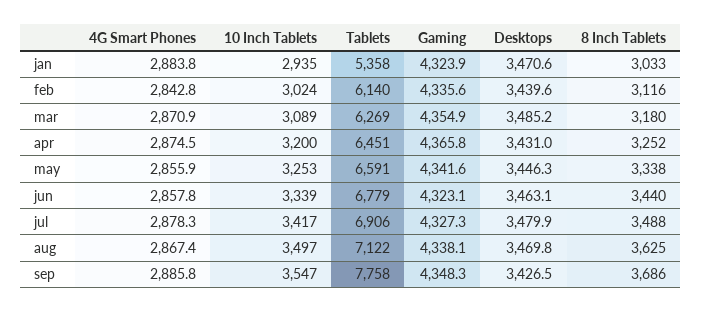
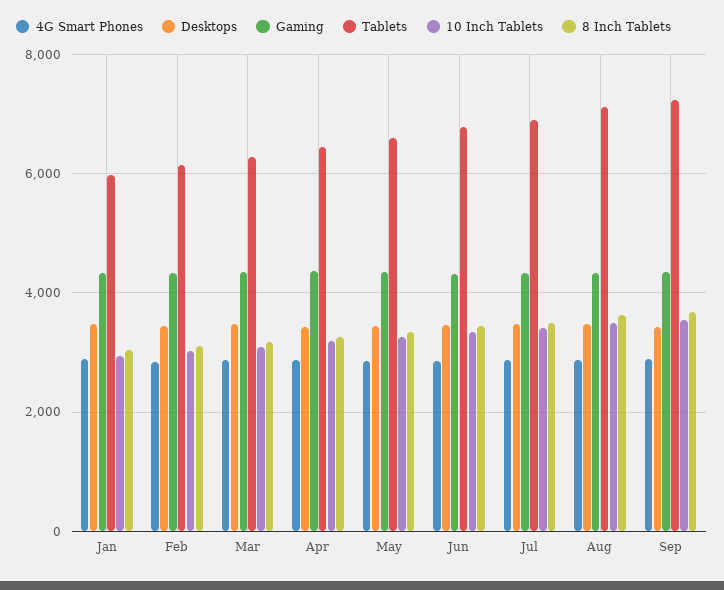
  {
    "4G Smart Phones": {
      "jan": 2883.8,
      "feb": 2842.8,
      "mar": 2870.9,
      "apr": 2874.5,
      "may": 2855.9,
      "jun": 2857.8,
      "jul": 2878.3,
      "aug": 2867.4,
      "sep": 2885.8
    },
    "10 Inch Tablets": {
      "jan": 2935,
      "feb": 3024,
      "mar": 3089,
      "apr": 3200,
      "may": 3253,
      "jun": 3339,
      "jul": 3417,
      "aug": 3497,
      "sep": 3547
    },
    "Tablets": {
-     "jan": 5358,
+     "jan": 6000,
      "feb": 6140,
      "mar": 6269,
      "apr": 6451,
      "may": 6591,
      "jun": 6779,
      "jul": 6906,
      "aug": 7122,
-     "sep": 7758
+     "sep": 7200
    },
    "Gaming": {
      "jan": 4323.9,
      "feb": 4335.6,
      "mar": 4354.9,
      "apr": 4365.8,
      "may": 4341.6,
      "jun": 4323.1,
      "jul": 4327.3,
      "aug": 4338.1,
      "sep": 4348.3
    },
    "Desktops": {
      "jan": 3470.6,
      "feb": 3439.6,
      "mar": 3485.2,
      "apr": 3431,
      "may": 3446.3,
      "jun": 3463.1,
      "jul": 3479.9,
      "aug": 3469.8,
      "sep": 3426.5
    },
    "8 Inch Tablets": {
      "jan": 3033,
      "feb": 3116,
      "mar": 3180,
      "apr": 3252,
      "may": 3338,
      "jun": 3440,
      "jul": 3488,
      "aug": 3625,
      "sep": 3686
    }
  }

